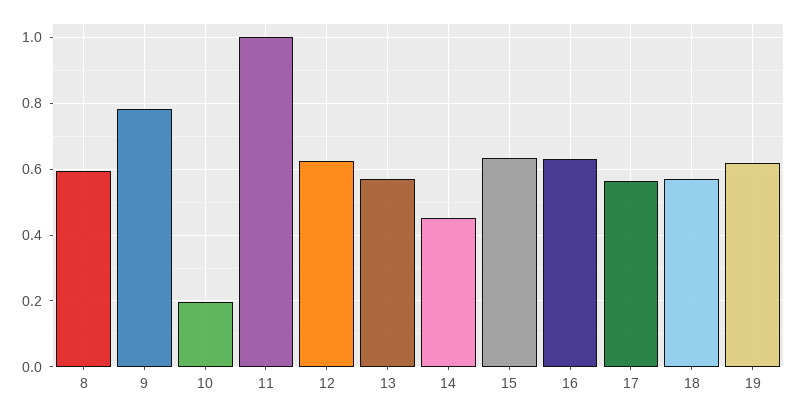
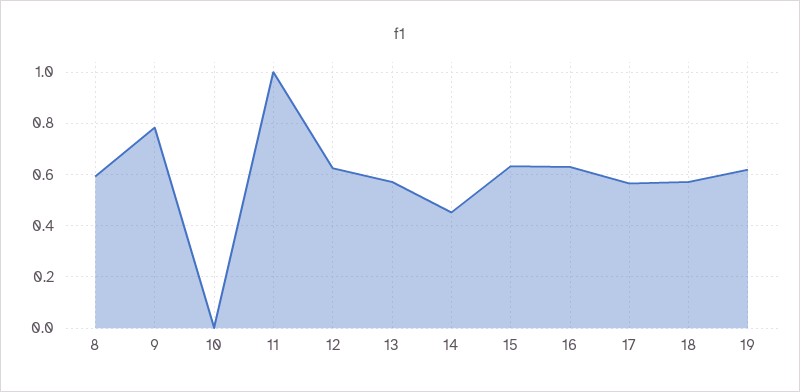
  {
    "8": 0.6,
    "9": 0.78,
-   "10": 0.2,
+   "10": 0,
    "11": 1,
    "12": 0.62,
    "13": 0.58,
    "14": 0.46,
    "15": 0.64,
    "16": 0.64,
    "17": 0.56,
    "18": 0.58,
    "19": 0.62
  }

